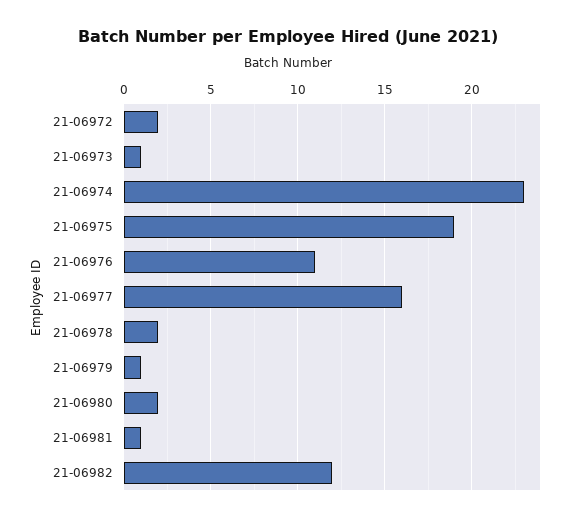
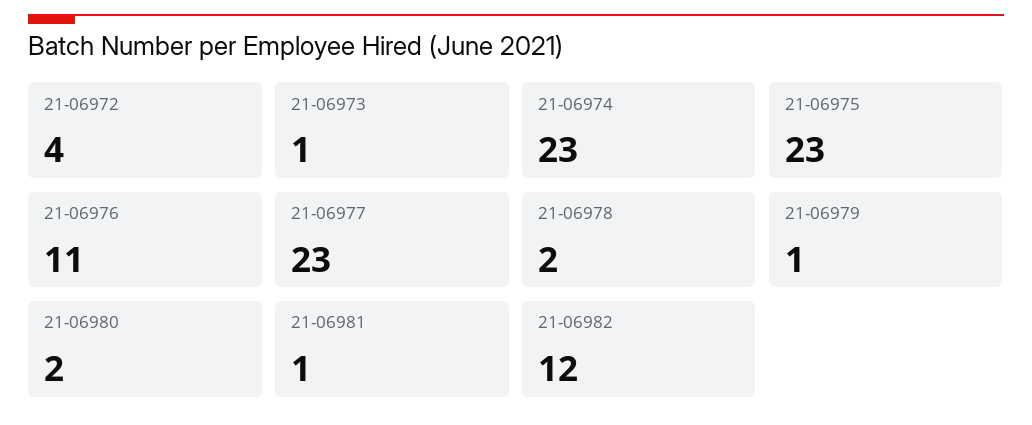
  {
-   "21-06972": 2,
+   "21-06972": 4,
    "21-06973": 1,
    "21-06974": 23,
-   "21-06975": 19,
+   "21-06975": 23,
    "21-06976": 11,
-   "21-06977": 16,
+   "21-06977": 23,
    "21-06978": 2,
    "21-06979": 1,
    "21-06980": 2,
    "21-06981": 1,
    "21-06982": 12
  }

